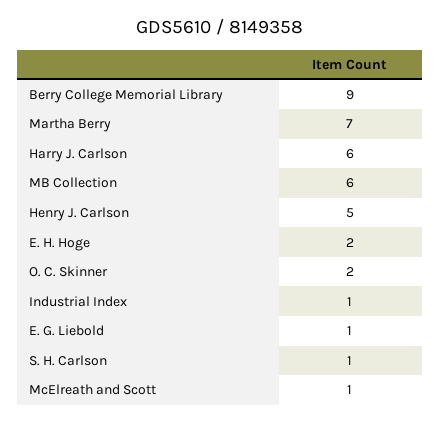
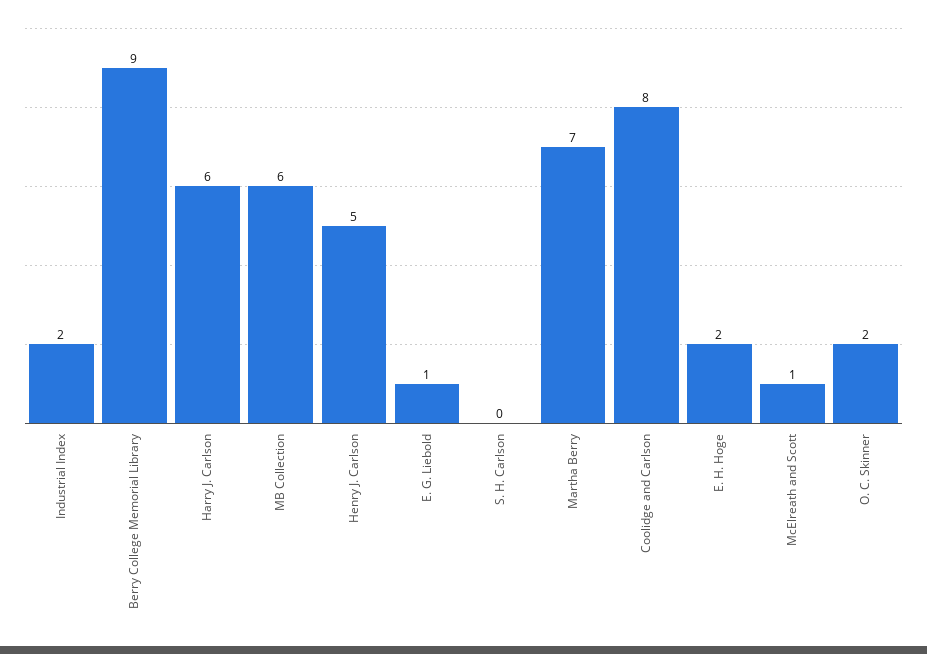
  {
    "Berry College Memorial Library": 9,
    "Martha Berry": 7,
    "Harry J. Carlson": 6,
    "MB Collection": 6,
    "Henry J. Carlson": 5,
    "E. H. Hoge": 2,
    "O. C. Skinner": 2,
-   "Industrial Index": 1,
+   "Industrial Index": 2,
    "E. G. Liebold": 1,
-   "S. H. Carlson": 1,
+   "S. H. Carlson": 0,
-   "McElreath and Scott": 1
+   "McElreath and Scott": 1,
+   "Coolidge and Carlson": 8
  }

